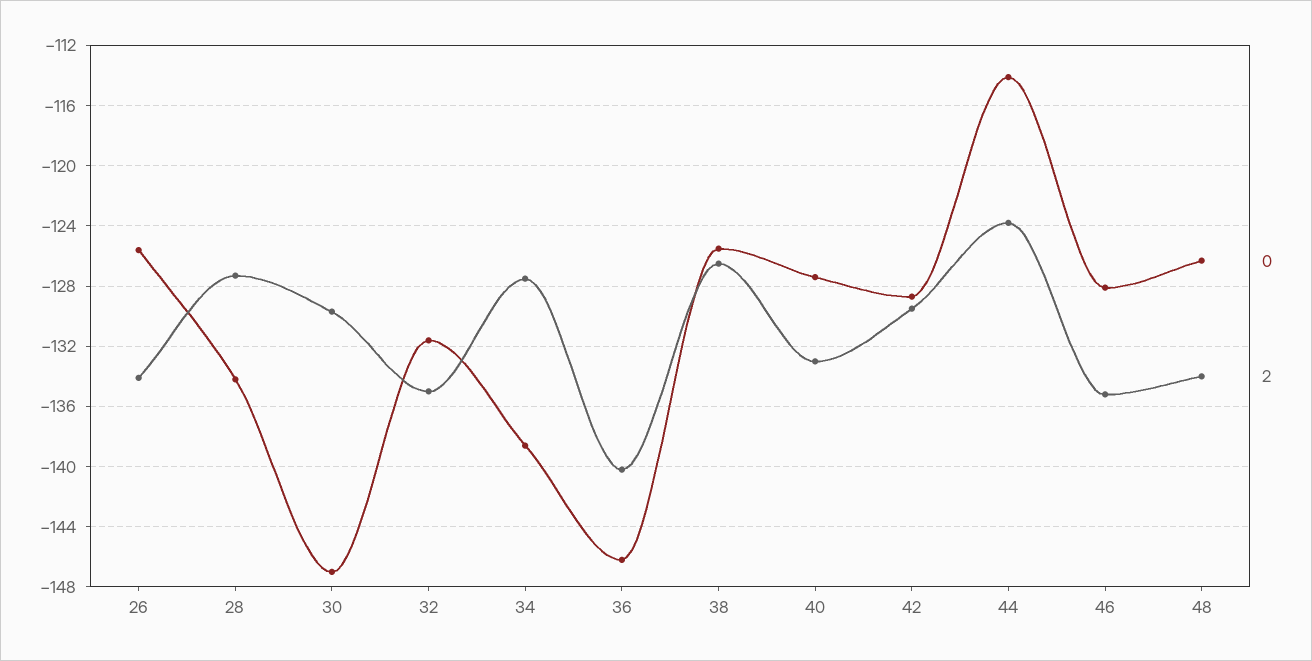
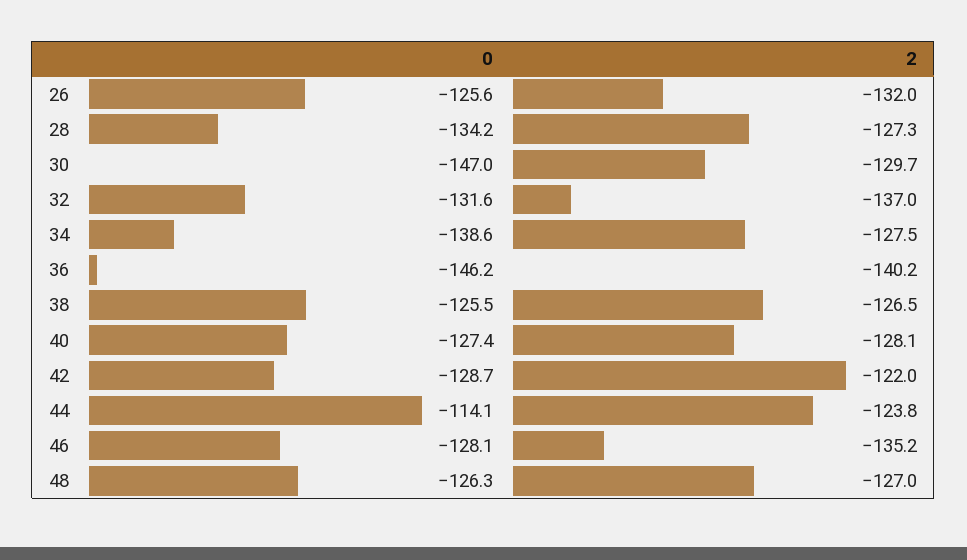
  {
    "0": {
      "26": -125.6,
      "28": -134.2,
      "30": -147,
      "32": -131.6,
      "34": -138.6,
      "36": -146.2,
      "38": -125.5,
      "40": -127.4,
      "42": -128.7,
      "44": -114.1,
      "46": -128.1,
      "48": -126.3
    },
    "2": {
-     "26": -134,
+     "26": -132,
      "28": -127.3,
      "30": -129.7,
-     "32": -135,
+     "32": -137,
      "34": -127.5,
      "36": -140.2,
      "38": -126.5,
-     "40": -133,
+     "40": -128.1,
-     "42": -129.5,
+     "42": -122,
      "44": -123.8,
      "46": -135.2,
-     "48": -134
+     "48": -127
    }
  }

